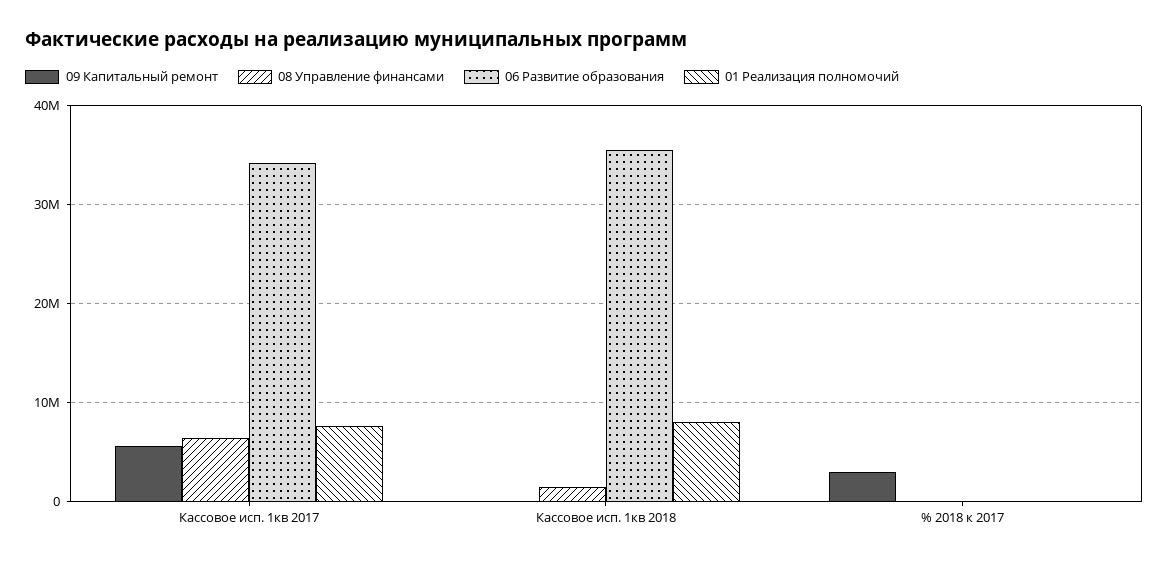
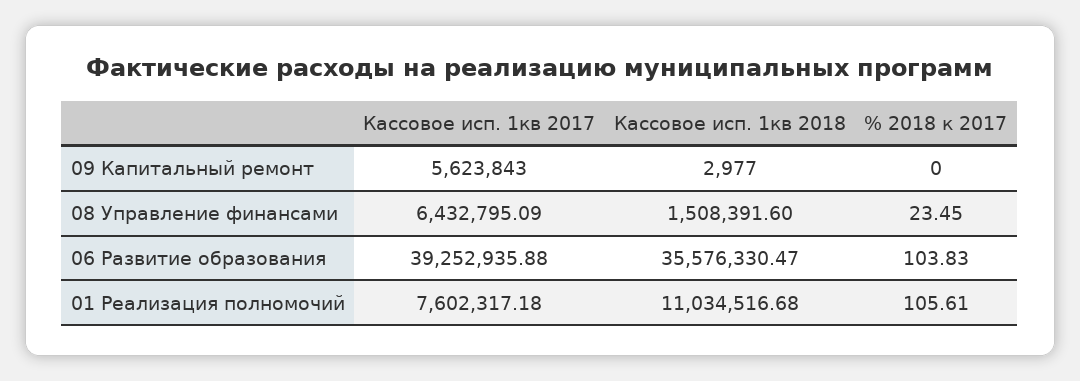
  {
    "09 Капитальный ремонт": {
      "Кассовое исп. 1кв 2017": 5623843,
      "Кассовое исп. 1кв 2018": 2977,
-     "% 2018 к 2017": 3000000
+     "% 2018 к 2017": 0
    },
    "08 Управление финансами": {
      "Кассовое исп. 1кв 2017": 6432795.09,
      "Кассовое исп. 1кв 2018": 1508391.6,
      "% 2018 к 2017": 23.45
    },
    "06 Развитие образования": {
-     "Кассовое исп. 1кв 2017": 34000000,
+     "Кассовое исп. 1кв 2017": 39252935.88,
      "Кассовое исп. 1кв 2018": 35576330.47,
      "% 2018 к 2017": 103.83
    },
    "01 Реализация полномочий": {
      "Кассовое исп. 1кв 2017": 7602317.18,
-     "Кассовое исп. 1кв 2018": 8000000,
+     "Кассовое исп. 1кв 2018": 11034516.68,
      "% 2018 к 2017": 105.61
    }
  }

